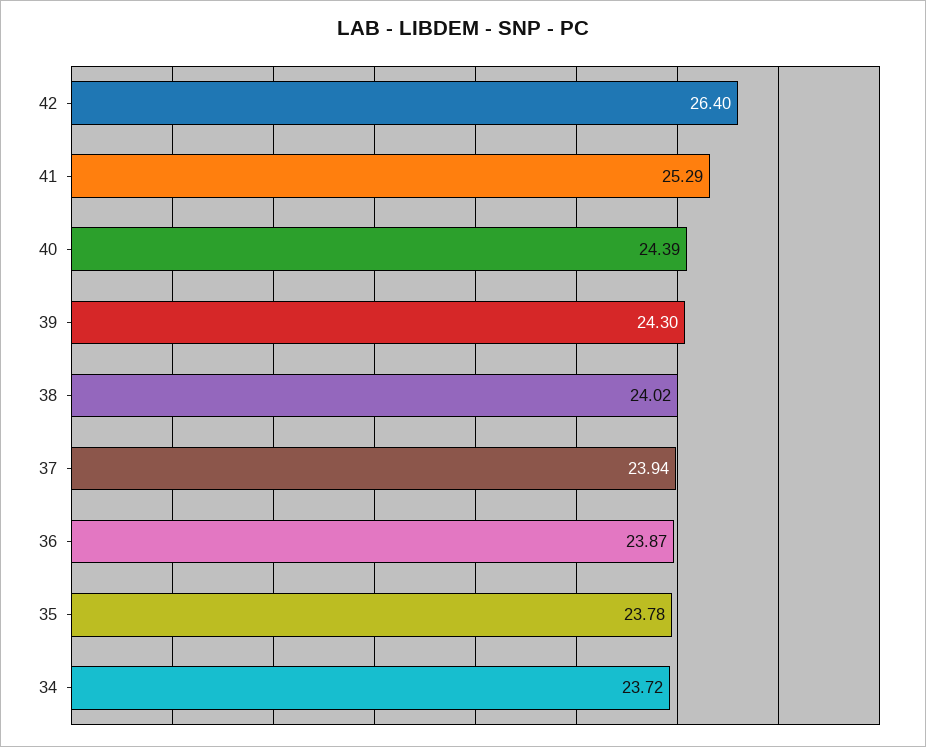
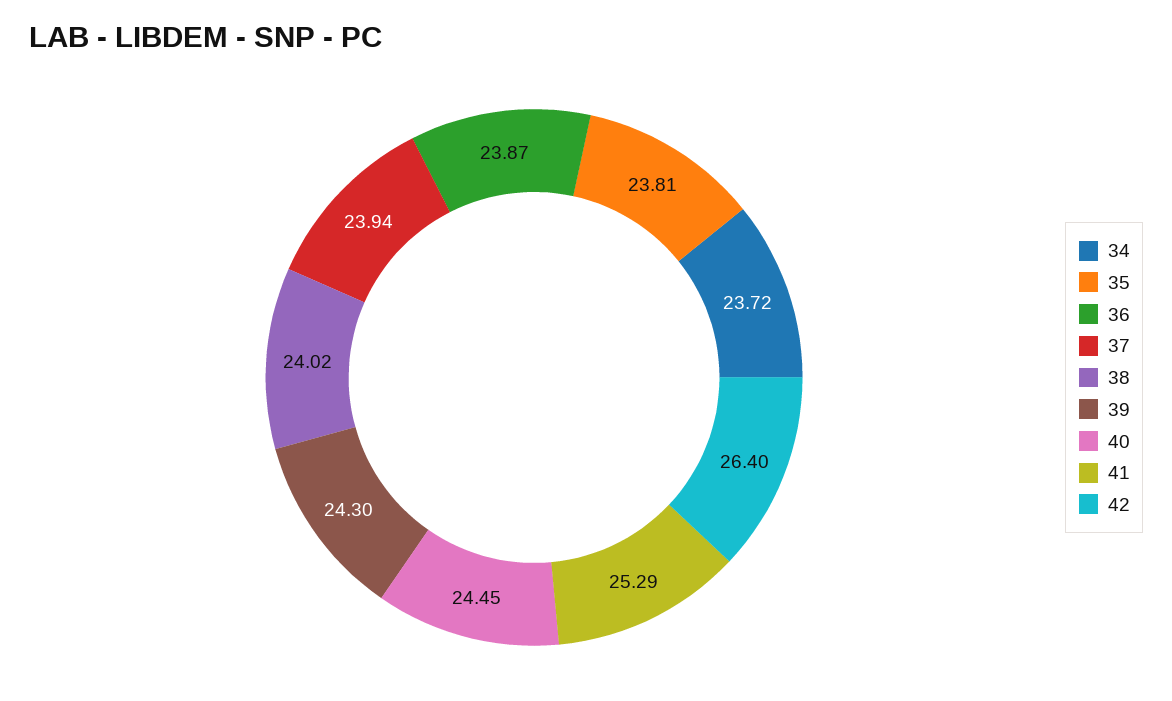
  {
    "42": 26.4,
    "41": 25.29,
-   "40": 24.39,
+   "40": 24.45,
    "39": 24.3,
    "38": 24.02,
    "37": 23.94,
    "36": 23.87,
-   "35": 23.78,
+   "35": 23.81,
    "34": 23.72
  }

